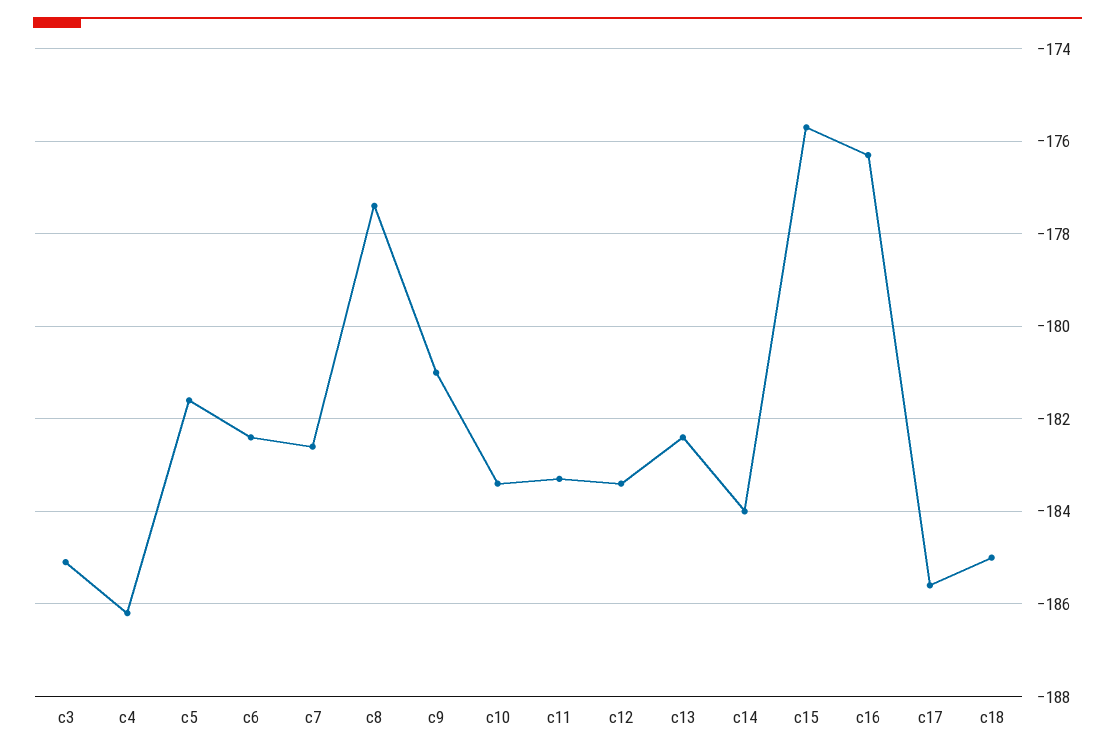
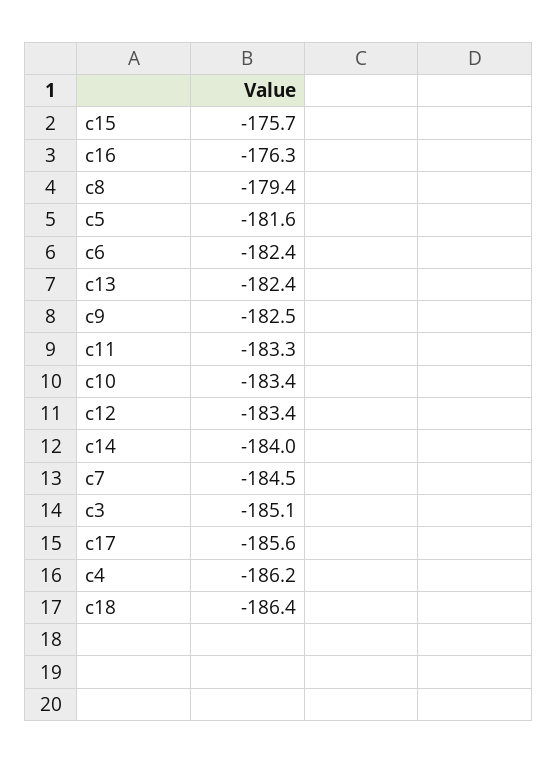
  {
    "c3": -185.1,
    "c4": -186.2,
    "c5": -181.6,
    "c6": -182.4,
-   "c7": -182.5,
+   "c7": -184.5,
-   "c8": -177.5,
+   "c8": -179.4,
-   "c9": -181,
+   "c9": -182.5,
    "c10": -183.4,
    "c11": -183.3,
    "c12": -183.4,
    "c13": -182.4,
    "c14": -184,
    "c15": -175.7,
    "c16": -176.3,
    "c17": -185.6,
-   "c18": -185
+   "c18": -186.4
  }

